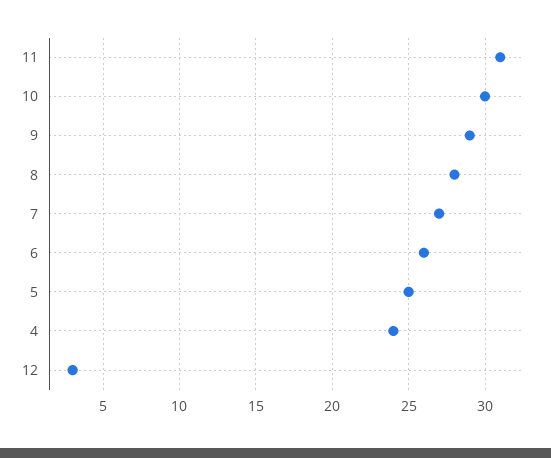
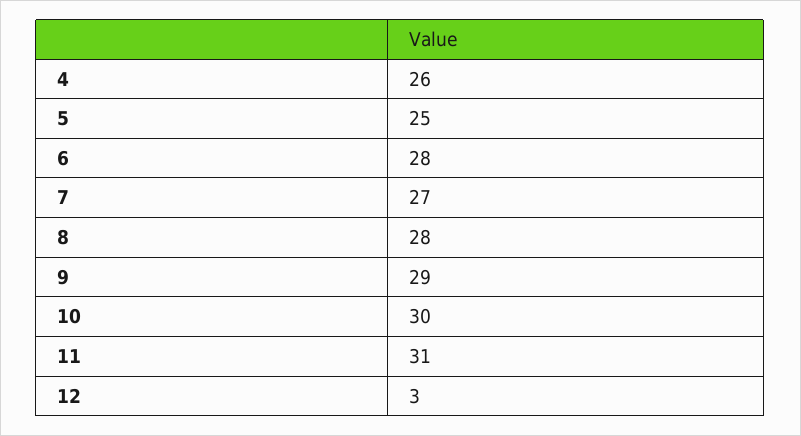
  {
    "11": 31,
    "10": 30,
    "9": 29,
    "8": 28,
    "7": 27,
-   "6": 26,
+   "6": 28,
    "5": 25,
-   "4": 24,
+   "4": 26,
    "12": 3
  }

